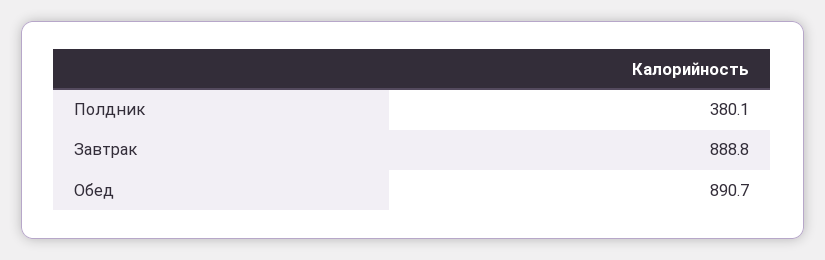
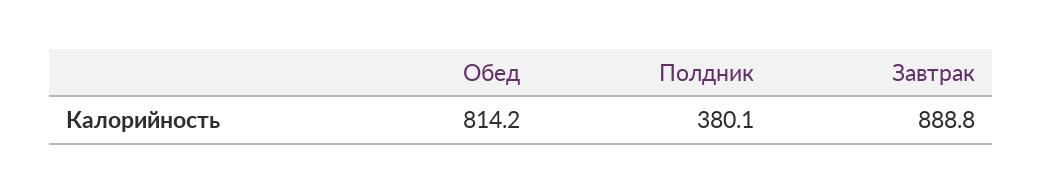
  {
    "Полдник": 380.1,
    "Завтрак": 888.8,
-   "Обед": 890.7
+   "Обед": 814.2
  }

